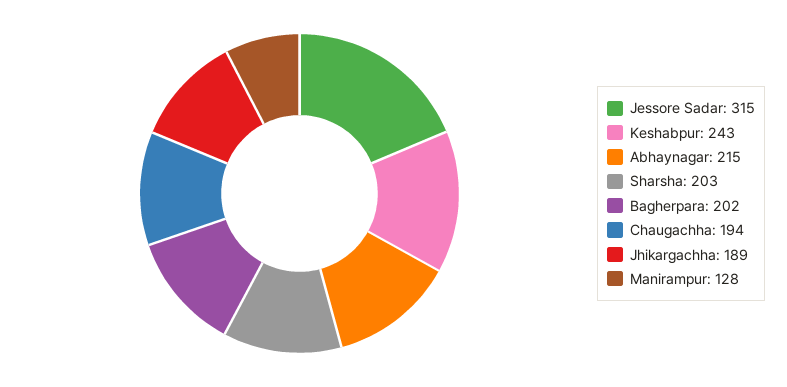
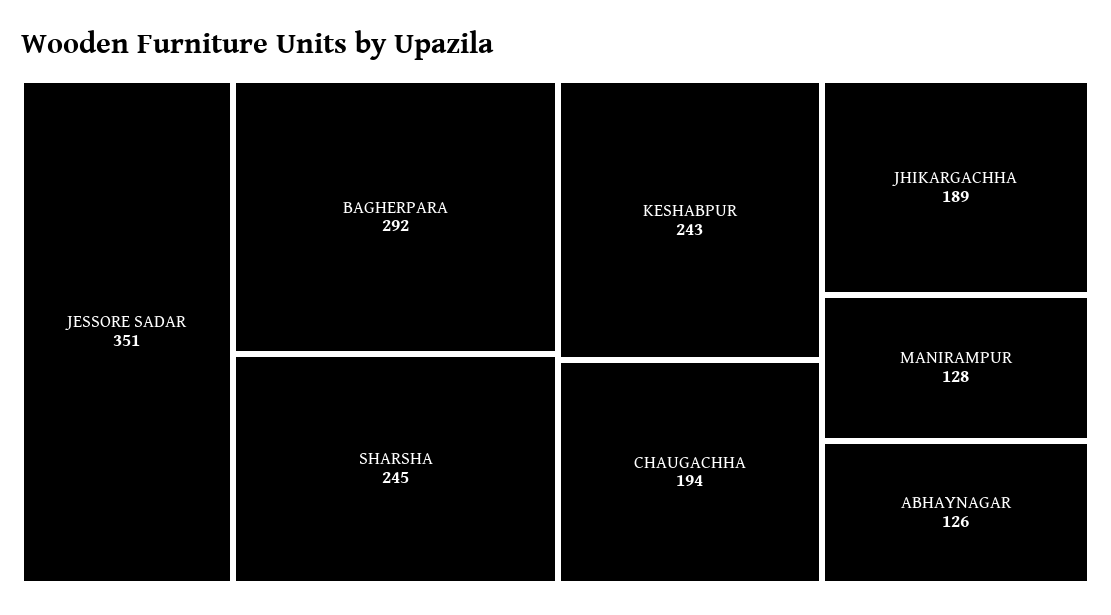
  {
-   "Jessore Sadar": 315,
+   "Jessore Sadar": 351,
    "Keshabpur": 243,
-   "Abhaynagar": 215,
+   "Abhaynagar": 126,
-   "Sharsha": 203,
+   "Sharsha": 245,
-   "Bagherpara": 202,
+   "Bagherpara": 292,
    "Chaugachha": 194,
    "Jhikargachha": 189,
    "Manirampur": 128
  }

